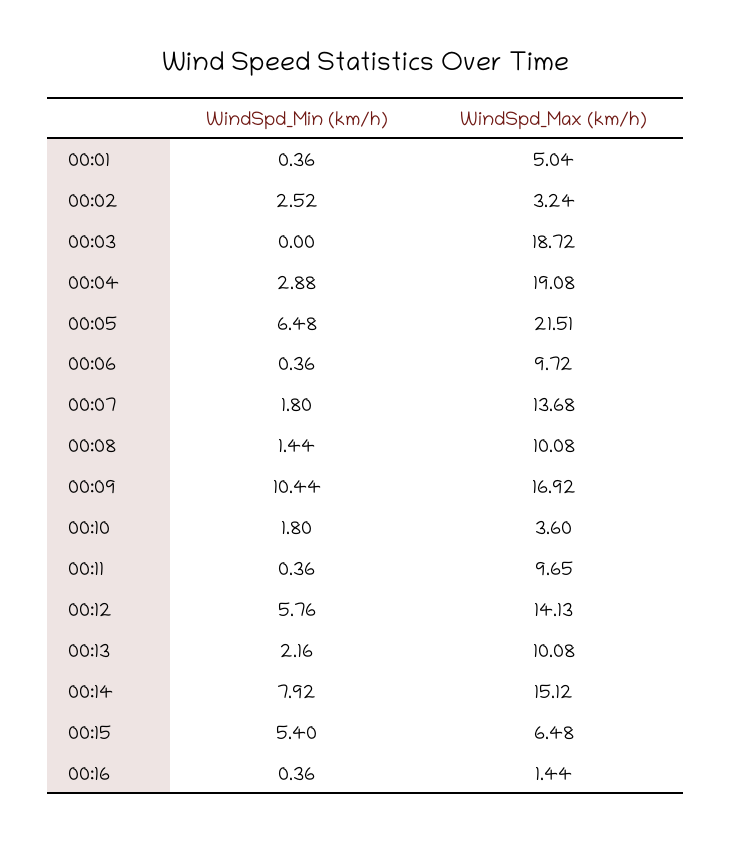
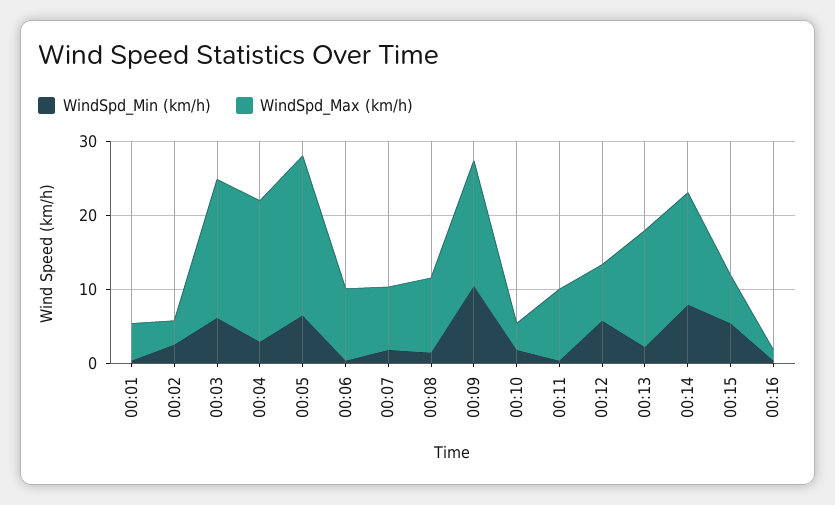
  {
    "WindSpd_Min (km/h)": {
      "00:01": 0.36,
      "00:02": 2.52,
-     "00:03": 0,
+     "00:03": 6,
      "00:04": 2.88,
      "00:05": 6.48,
      "00:06": 0.36,
      "00:07": 1.8,
      "00:08": 1.44,
      "00:09": 10.44,
      "00:10": 1.8,
      "00:11": 0.36,
      "00:12": 5.76,
      "00:13": 2.16,
      "00:14": 7.92,
      "00:15": 5.4,
      "00:16": 0.36
    },
    "WindSpd_Max (km/h)": {
      "00:01": 5.04,
      "00:02": 3.24,
      "00:03": 18.72,
      "00:04": 19.08,
      "00:05": 21.51,
      "00:06": 9.72,
-     "00:07": 13.68,
+     "00:07": 8,
      "00:08": 10.08,
      "00:09": 16.92,
      "00:10": 3.6,
      "00:11": 9.65,
-     "00:12": 14.13,
+     "00:12": 8,
-     "00:13": 10.08,
+     "00:13": 16,
      "00:14": 15.12,
      "00:15": 6.48,
      "00:16": 1.44
    }
  }

